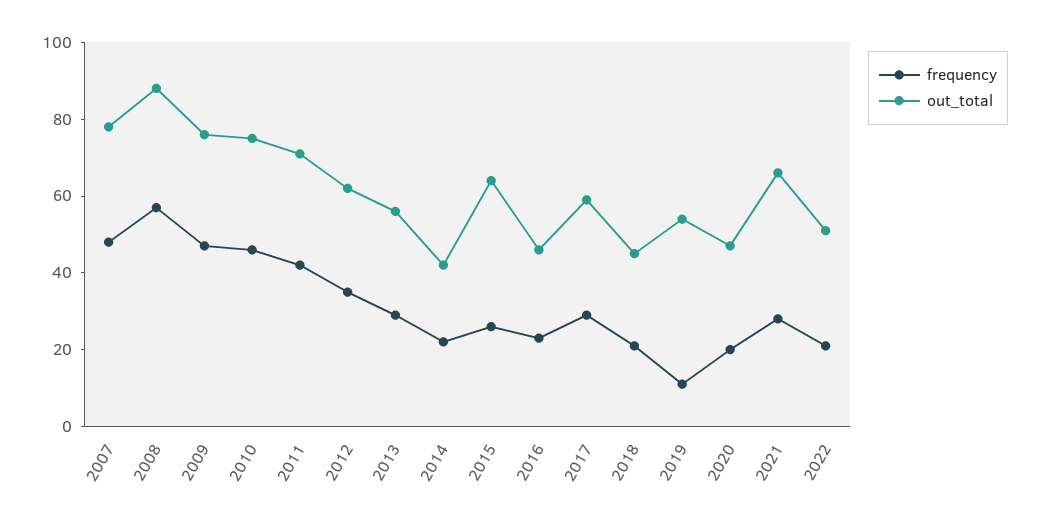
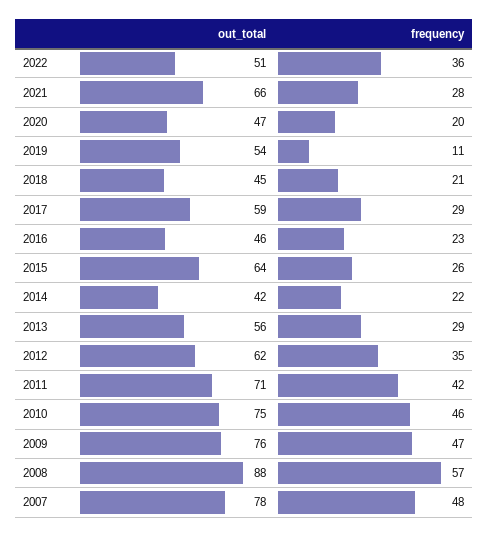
  {
    "frequency": {
      "2007": 48,
      "2008": 57,
      "2009": 47,
      "2010": 46,
      "2011": 42,
      "2012": 35,
      "2013": 29,
      "2014": 22,
      "2015": 26,
      "2016": 23,
      "2017": 29,
      "2018": 21,
      "2019": 11,
      "2020": 20,
      "2021": 28,
-     "2022": 20
+     "2022": 36
    },
    "out_total": {
      "2007": 78,
      "2008": 88,
      "2009": 76,
      "2010": 75,
      "2011": 71,
      "2012": 62,
      "2013": 56,
      "2014": 42,
      "2015": 64,
      "2016": 46,
      "2017": 59,
      "2018": 45,
      "2019": 54,
      "2020": 47,
      "2021": 66,
      "2022": 51
    }
  }

